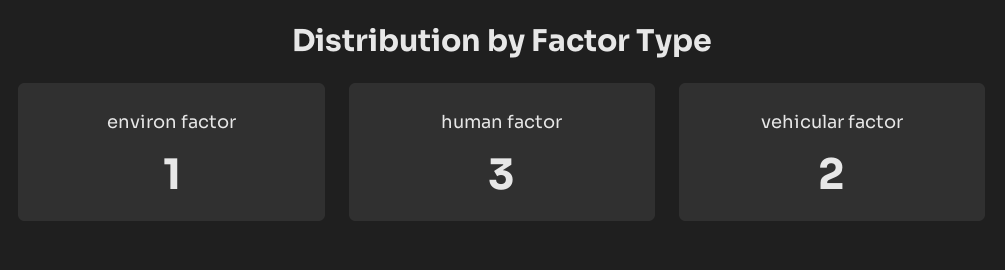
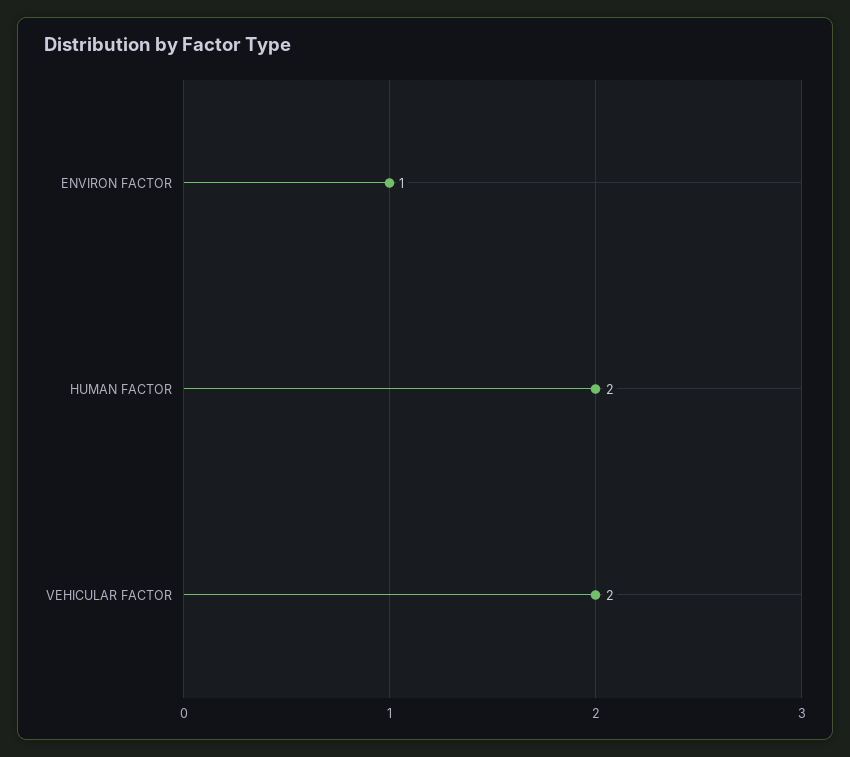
  {
    "environ factor": 1,
-   "human factor": 3,
+   "human factor": 2,
    "vehicular factor": 2
  }

